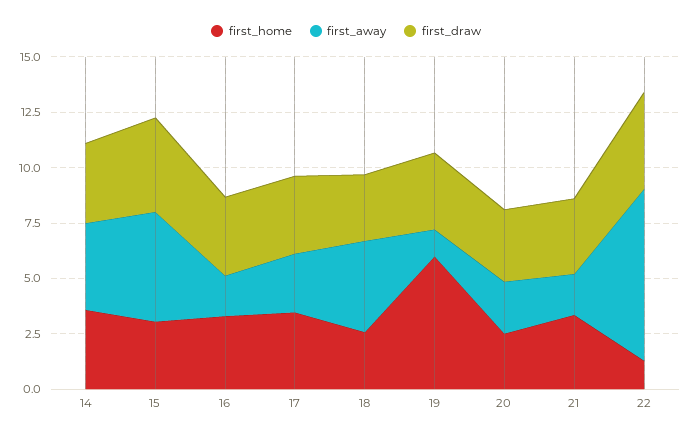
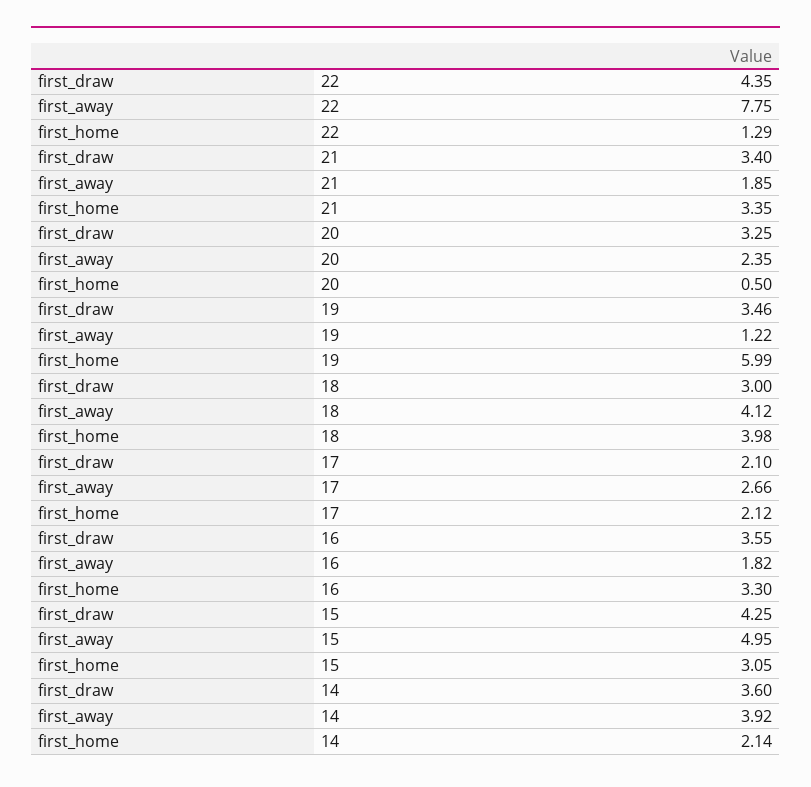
  {
    "first_home": {
-     "14": 3.5,
+     "14": 2.14,
      "15": 3.05,
      "16": 3.3,
-     "17": 3.5,
+     "17": 2.12,
-     "18": 2.5,
+     "18": 3.98,
      "19": 5.99,
-     "20": 2.5,
+     "20": 0.5,
      "21": 3.35,
      "22": 1.29
    },
    "first_away": {
      "14": 3.92,
      "15": 4.95,
      "16": 1.82,
      "17": 2.66,
      "18": 4.12,
      "19": 1.22,
      "20": 2.35,
      "21": 1.85,
      "22": 7.75
    },
    "first_draw": {
      "14": 3.6,
      "15": 4.25,
      "16": 3.55,
-     "17": 3.5,
+     "17": 2.1,
      "18": 3,
      "19": 3.46,
      "20": 3.25,
      "21": 3.4,
      "22": 4.35
    }
  }

